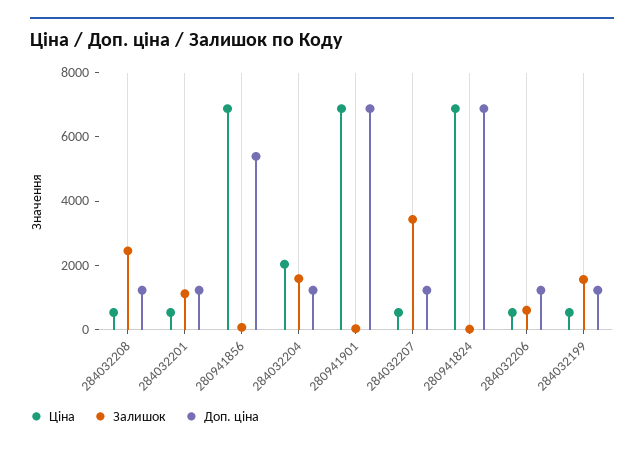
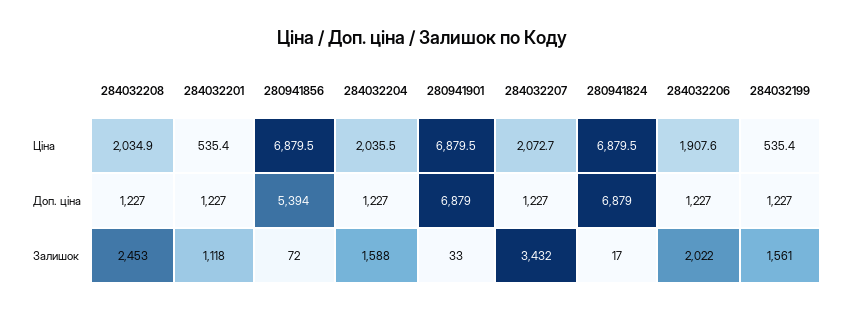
  {
    "Ціна": {
-     "284032208": 500,
+     "284032208": 2034.9,
      "284032201": 535.4,
      "280941856": 6879.5,
      "284032204": 2035.5,
      "280941901": 6879.5,
-     "284032207": 500,
+     "284032207": 2072.7,
      "280941824": 6879.5,
-     "284032206": 500,
+     "284032206": 1907.6,
      "284032199": 535.4
    },
    "Залишок": {
      "284032208": 2453,
      "284032201": 1118,
      "280941856": 72,
      "284032204": 1588,
      "280941901": 33,
      "284032207": 3432,
      "280941824": 17,
-     "284032206": 500,
+     "284032206": 2022,
      "284032199": 1561
    },
    "Доп. ціна": {
      "284032208": 1227,
      "284032201": 1227,
      "280941856": 5394,
      "284032204": 1227,
      "280941901": 6879,
      "284032207": 1227,
      "280941824": 6879,
      "284032206": 1227,
      "284032199": 1227
    }
  }

